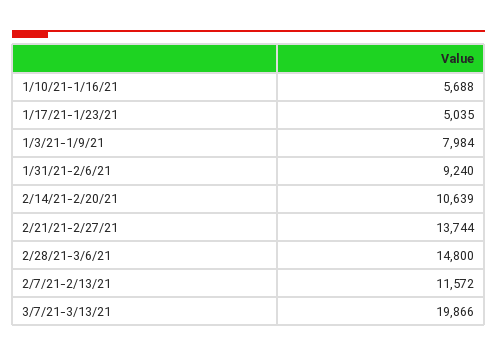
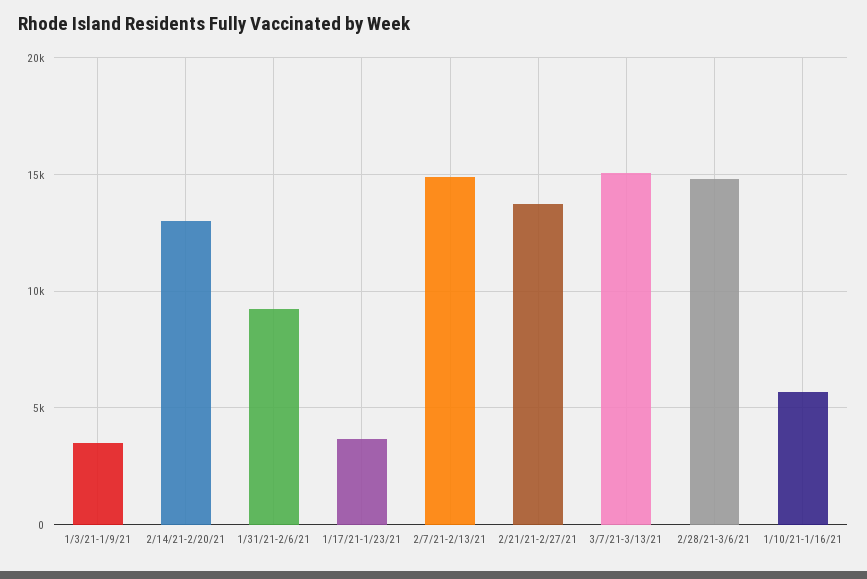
  {
    "1/10/21-1/16/21": 5688,
-   "1/17/21-1/23/21": 5035,
+   "1/17/21-1/23/21": 3500,
-   "1/3/21-1/9/21": 7984,
+   "1/3/21-1/9/21": 3500,
    "1/31/21-2/6/21": 9240,
-   "2/14/21-2/20/21": 10639,
+   "2/14/21-2/20/21": 13000,
    "2/21/21-2/27/21": 13744,
    "2/28/21-3/6/21": 14800,
-   "2/7/21-2/13/21": 11572,
+   "2/7/21-2/13/21": 15000,
-   "3/7/21-3/13/21": 19866
+   "3/7/21-3/13/21": 15000
  }

